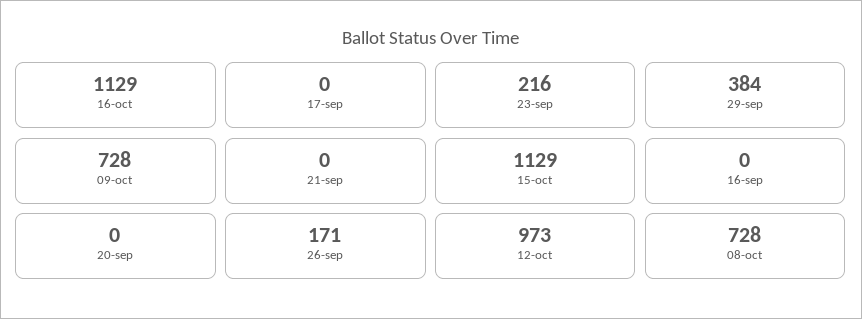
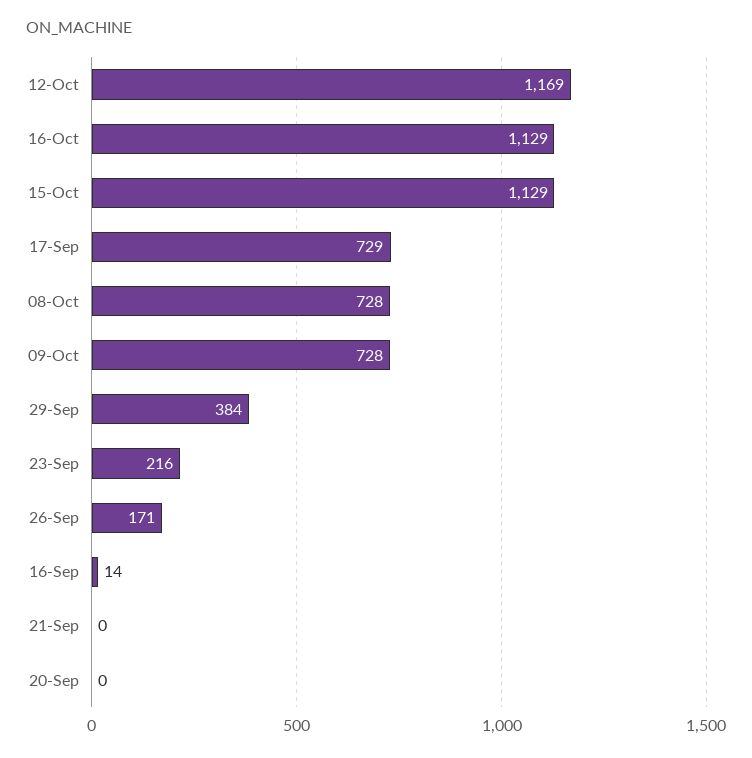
  {
    "16-oct": 1129,
-   "17-sep": 0,
+   "17-sep": 729,
    "23-sep": 216,
    "29-sep": 384,
    "09-oct": 728,
    "21-sep": 0,
    "15-oct": 1129,
-   "16-sep": 0,
+   "16-sep": 14,
    "20-sep": 0,
    "26-sep": 171,
-   "12-oct": 973,
+   "12-oct": 1169,
    "08-oct": 728
  }

